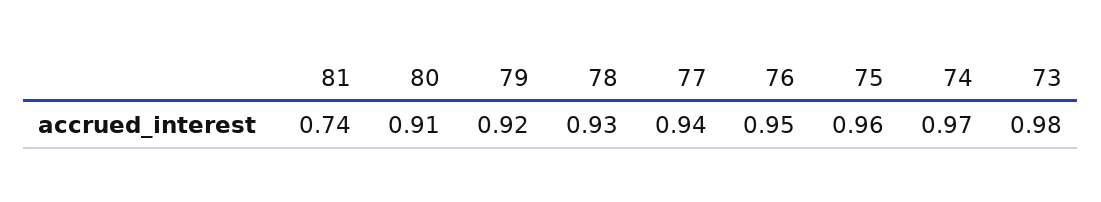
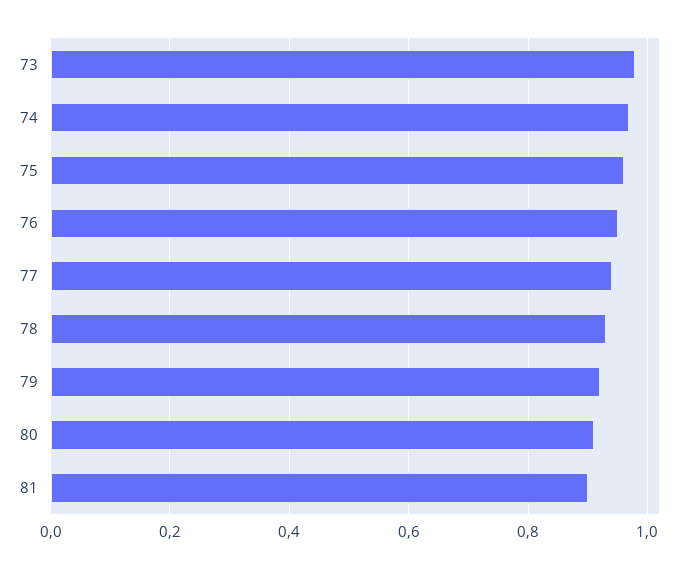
  {
-   "81": 0.74,
+   "81": 0.9,
    "80": 0.91,
    "79": 0.92,
    "78": 0.93,
    "77": 0.94,
    "76": 0.95,
    "75": 0.96,
    "74": 0.97,
    "73": 0.98
  }

